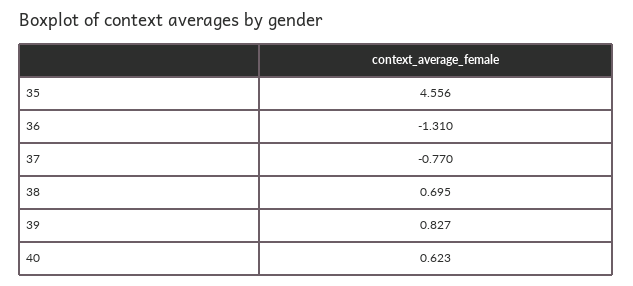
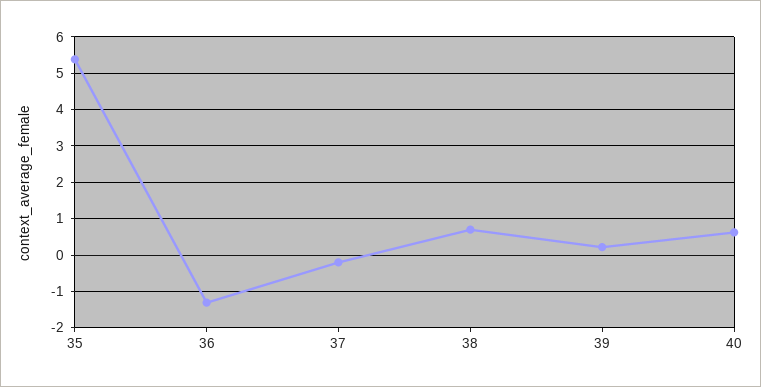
  {
-   "35": 4.556,
+   "35": 5.4,
    "36": -1.31,
-   "37": -0.77,
+   "37": -0.2,
    "38": 0.695,
-   "39": 0.827,
+   "39": 0.2,
    "40": 0.623
  }

